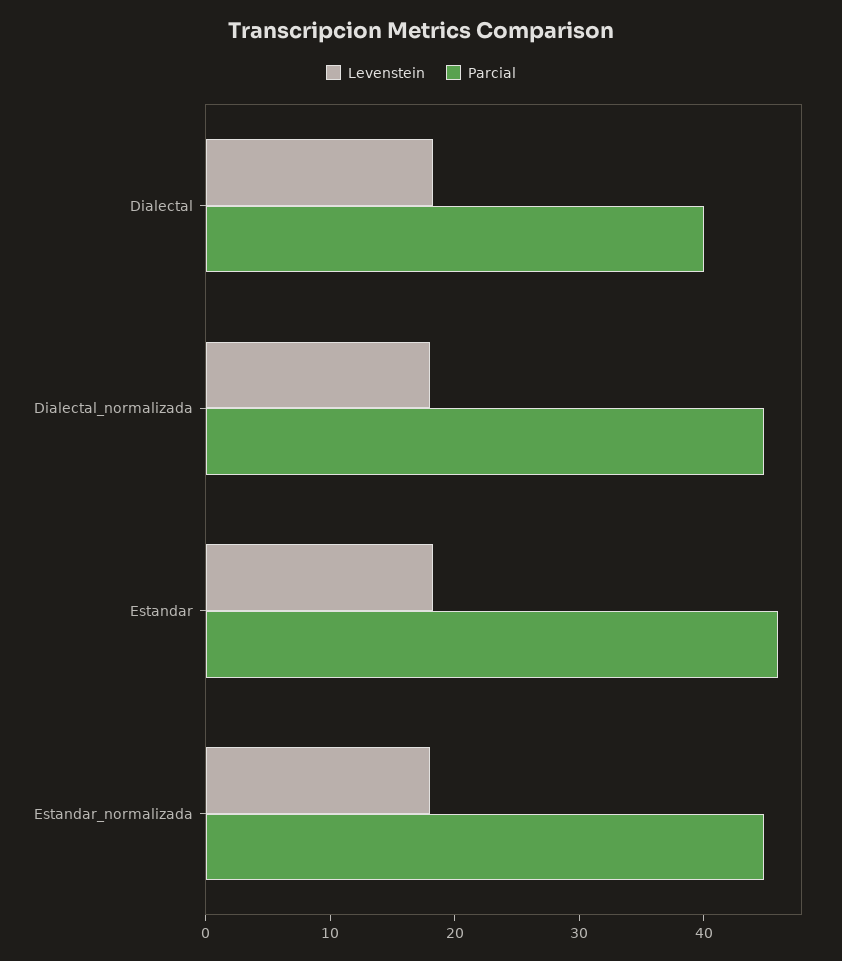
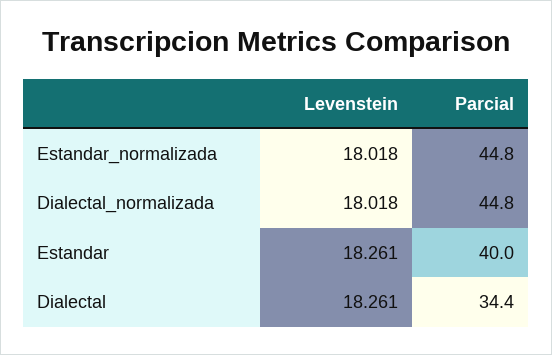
  {
    "Levenstein": {
      "Dialectal": 18.261,
      "Dialectal_normalizada": 18.018,
      "Estandar": 18.261,
      "Estandar_normalizada": 18.018
    },
    "Parcial": {
-     "Dialectal": 40,
+     "Dialectal": 34.4,
      "Dialectal_normalizada": 44.8,
-     "Estandar": 46,
+     "Estandar": 40,
      "Estandar_normalizada": 44.8
    }
  }

